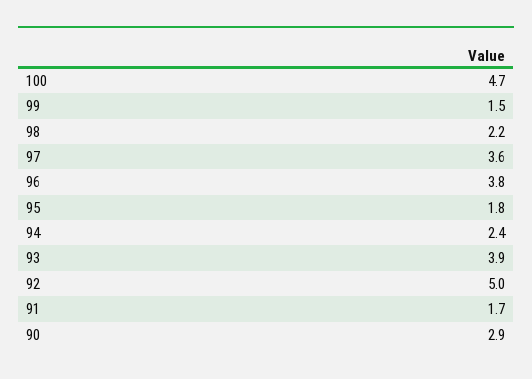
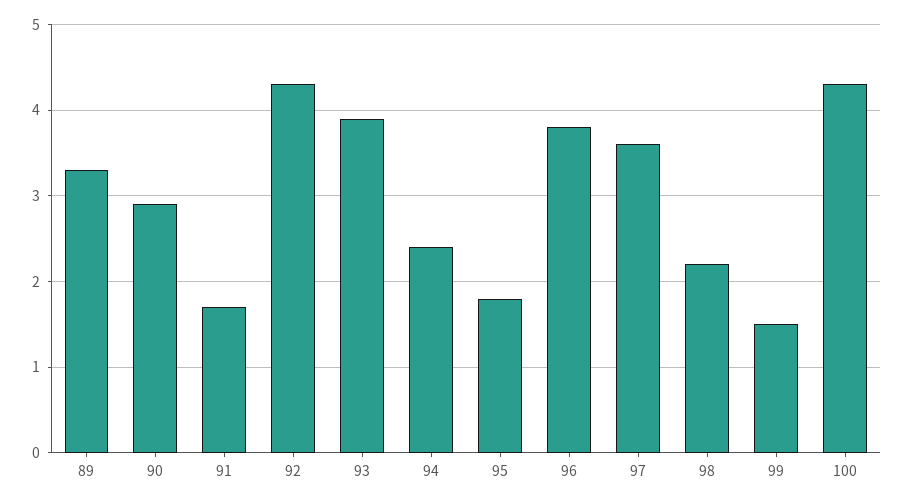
  {
-   "100": 4.7,
+   "100": 4.3,
    "99": 1.5,
    "98": 2.2,
    "97": 3.6,
    "96": 3.8,
    "95": 1.8,
    "94": 2.4,
    "93": 3.9,
-   "92": 5,
+   "92": 4.3,
    "91": 1.7,
-   "90": 2.9
+   "90": 2.9,
+   "89": 3.3
  }

